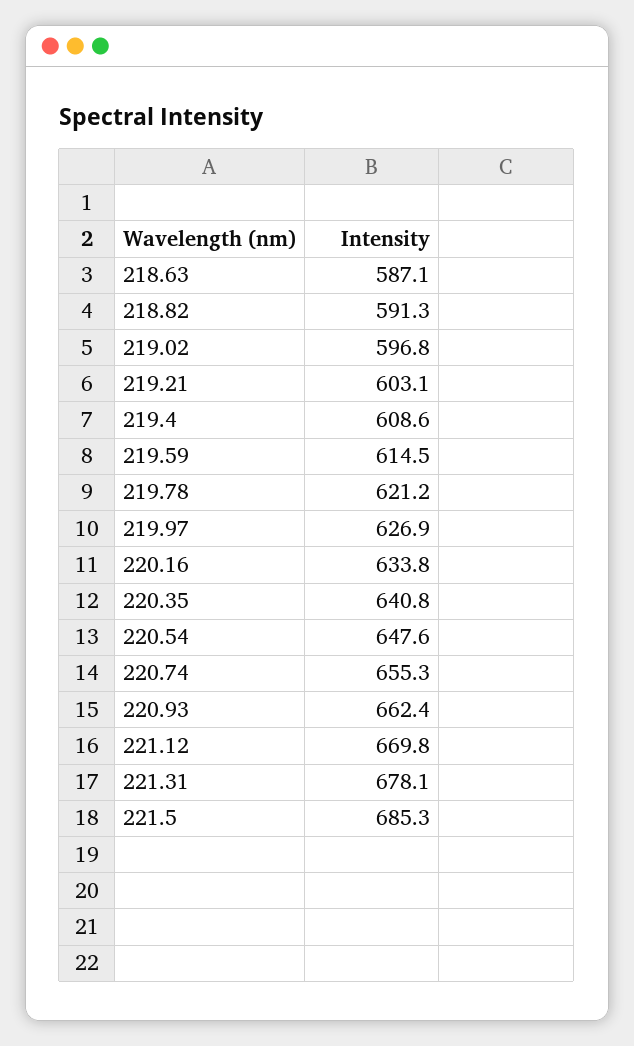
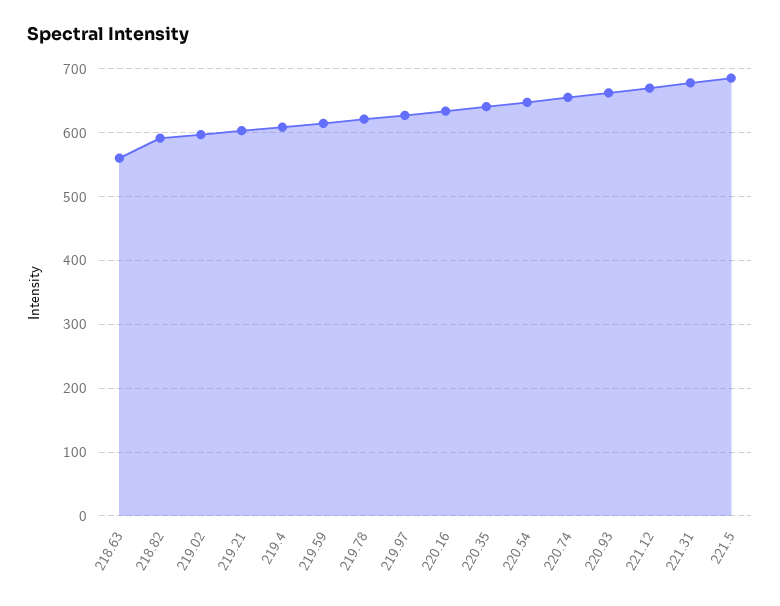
  {
-   "218.63": 587.1,
+   "218.63": 560,
    "218.82": 591.3,
    "219.02": 596.8,
    "219.21": 603.1,
    "219.4": 608.6,
    "219.59": 614.5,
    "219.78": 621.2,
    "219.97": 626.9,
    "220.16": 633.8,
    "220.35": 640.8,
    "220.54": 647.6,
    "220.74": 655.3,
    "220.93": 662.4,
    "221.12": 669.8,
    "221.31": 678.1,
    "221.5": 685.3
  }

